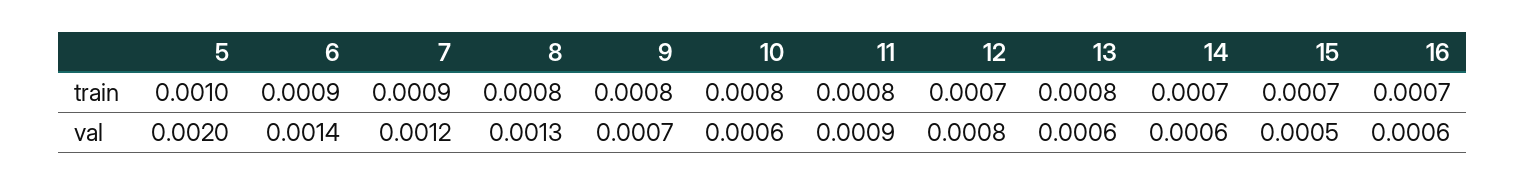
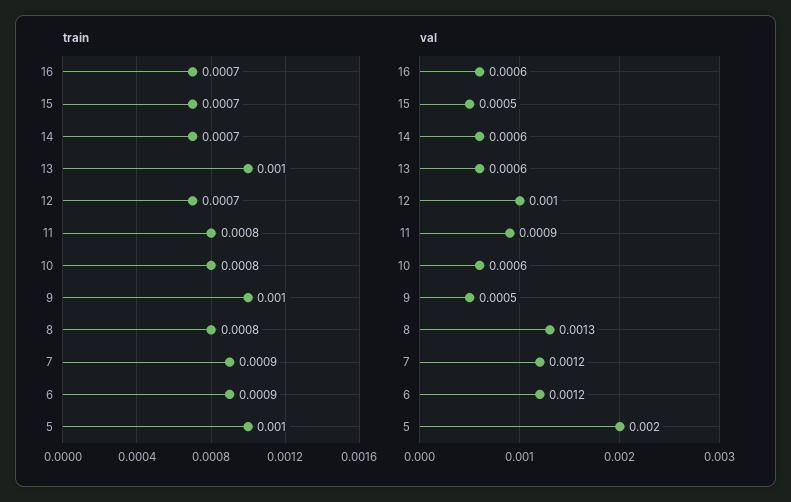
  {
    "train": {
      "5": 0.001,
      "6": 0.0009,
      "7": 0.0009,
      "8": 0.0008,
-     "9": 0.0008,
+     "9": 0.001,
      "10": 0.0008,
      "11": 0.0008,
      "12": 0.0007,
-     "13": 0.0008,
+     "13": 0.001,
      "14": 0.0007,
      "15": 0.0007,
      "16": 0.0007
    },
    "val": {
      "5": 0.002,
-     "6": 0.0014,
+     "6": 0.0012,
      "7": 0.0012,
      "8": 0.0013,
-     "9": 0.0007,
+     "9": 0.0005,
      "10": 0.0006,
      "11": 0.0009,
-     "12": 0.0008,
+     "12": 0.001,
      "13": 0.0006,
      "14": 0.0006,
      "15": 0.0005,
      "16": 0.0006
    }
  }

